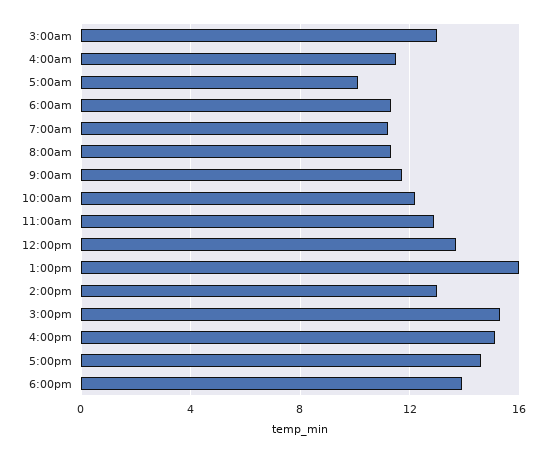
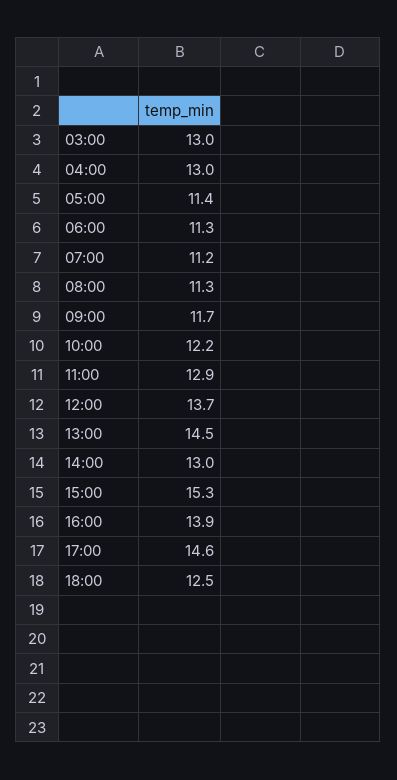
  {
    "3:00am": 13,
-   "4:00am": 11.5,
+   "4:00am": 13,
-   "5:00am": 10,
+   "5:00am": 11.4,
    "6:00am": 11.3,
    "7:00am": 11.2,
    "8:00am": 11.3,
    "9:00am": 11.7,
    "10:00am": 12.2,
    "11:00am": 12.9,
    "12:00pm": 13.7,
-   "1:00pm": 16,
+   "1:00pm": 14.5,
    "2:00pm": 13,
    "3:00pm": 15.3,
-   "4:00pm": 15,
+   "4:00pm": 13.9,
    "5:00pm": 14.6,
-   "6:00pm": 14
+   "6:00pm": 12.5
  }

